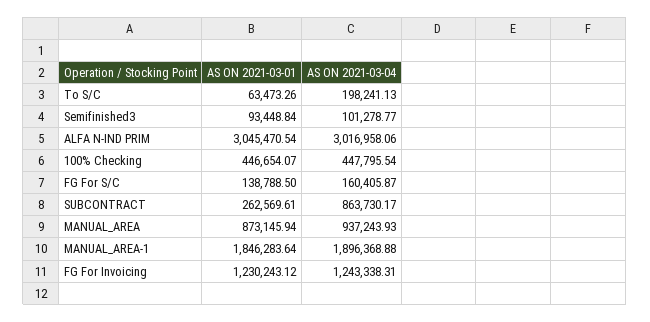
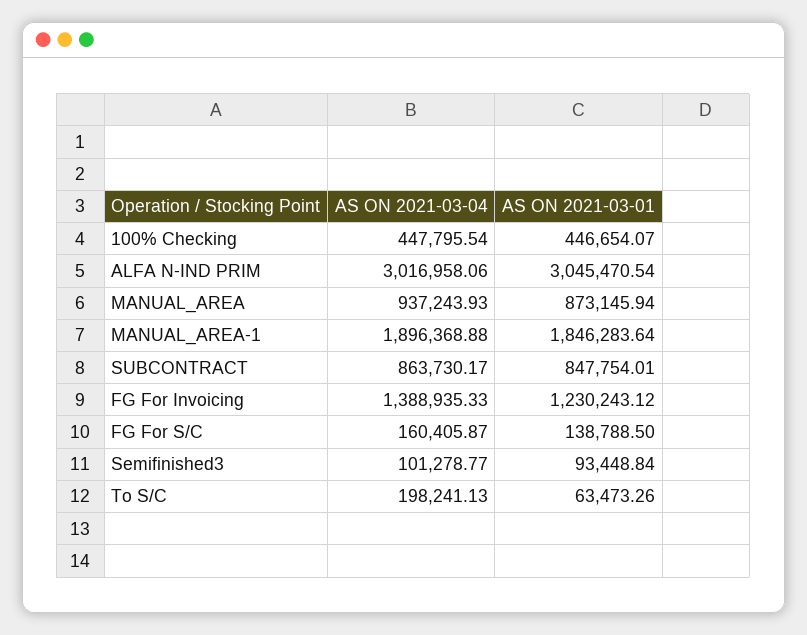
  {
    "AS ON 2021-03-01": {
      "To S/C": 63473.26,
      "Semifinished3": 93448.84,
      "ALFA N-IND PRIM": 3045470.54,
      "100% Checking": 446654.07,
      "FG For S/C": 138788.5,
-     "SUBCONTRACT": 262569.61,
+     "SUBCONTRACT": 847754.01,
      "MANUAL_AREA": 873145.94,
      "MANUAL_AREA-1": 1846283.64,
      "FG For Invoicing": 1230243.12
    },
    "AS ON 2021-03-04": {
      "To S/C": 198241.13,
      "Semifinished3": 101278.77,
      "ALFA N-IND PRIM": 3016958.06,
      "100% Checking": 447795.54,
      "FG For S/C": 160405.87,
      "SUBCONTRACT": 863730.17,
      "MANUAL_AREA": 937243.93,
      "MANUAL_AREA-1": 1896368.88,
-     "FG For Invoicing": 1243338.31
+     "FG For Invoicing": 1388935.33
    }
  }

